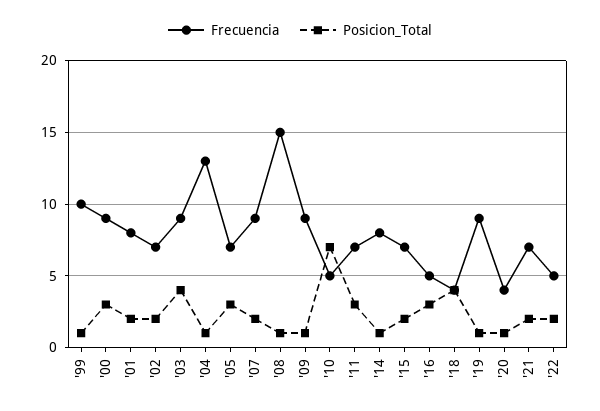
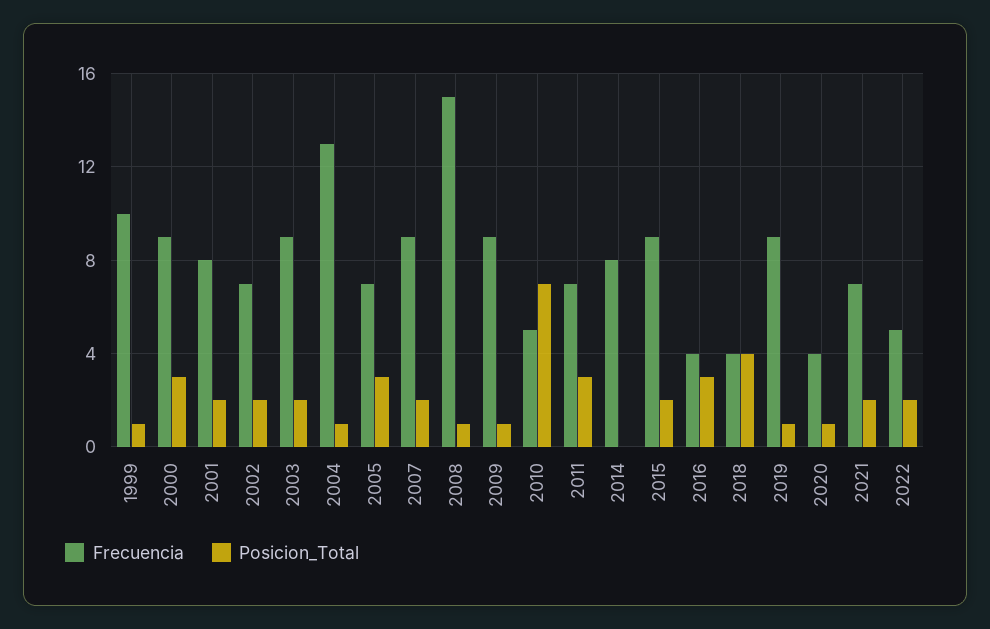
  {
    "Frecuencia": {
      "'99": 10,
      "'00": 9,
      "'01": 8,
      "'02": 7,
      "'03": 9,
      "'04": 13,
      "'05": 7,
      "'07": 9,
      "'08": 15,
      "'09": 9,
      "'10": 5,
      "'11": 7,
      "'14": 8,
-     "'15": 7,
+     "'15": 9,
-     "'16": 5,
+     "'16": 4,
      "'18": 4,
      "'19": 9,
      "'20": 4,
      "'21": 7,
      "'22": 5
    },
    "Posicion_Total": {
      "'99": 1,
      "'00": 3,
      "'01": 2,
      "'02": 2,
-     "'03": 4,
+     "'03": 2,
      "'04": 1,
      "'05": 3,
      "'07": 2,
      "'08": 1,
      "'09": 1,
      "'10": 7,
      "'11": 3,
-     "'14": 1,
+     "'14": 0,
      "'15": 2,
      "'16": 3,
      "'18": 4,
      "'19": 1,
      "'20": 1,
      "'21": 2,
      "'22": 2
    }
  }

